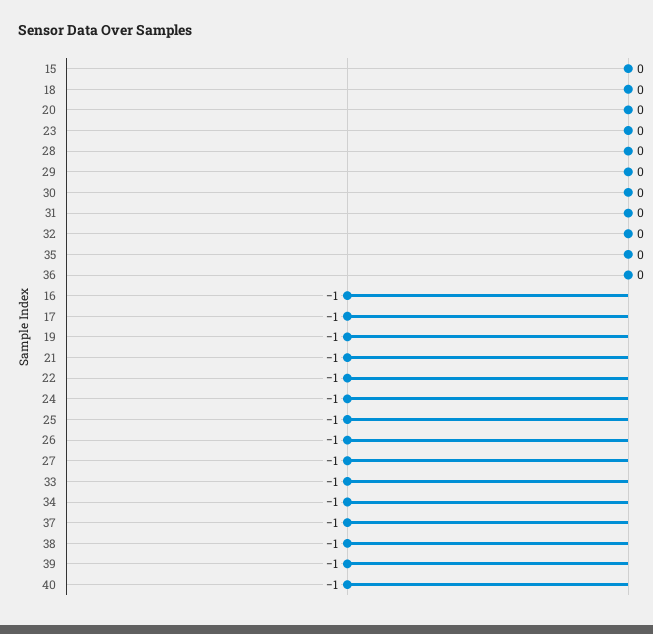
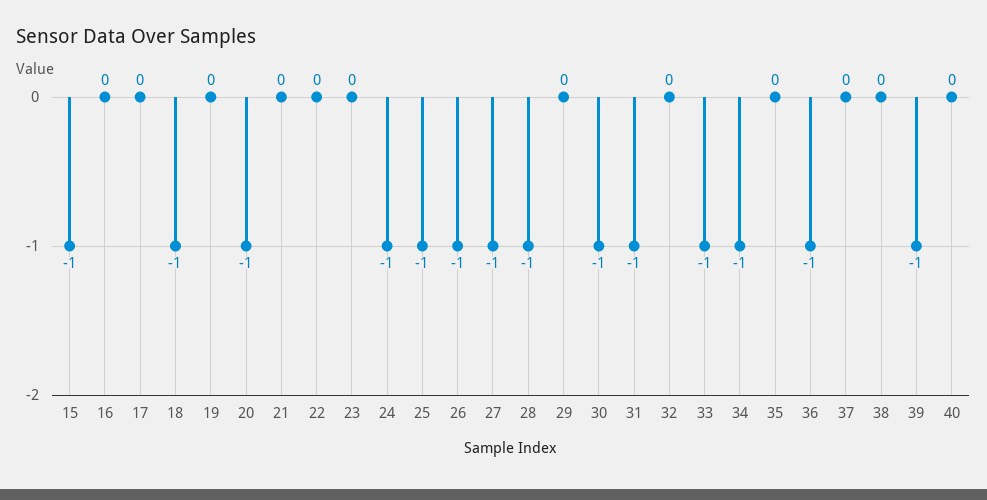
  {
-   "15": 0,
+   "15": -1,
-   "18": 0,
+   "18": -1,
-   "20": 0,
+   "20": -1,
    "23": 0,
-   "28": 0,
+   "28": -1,
    "29": 0,
-   "30": 0,
+   "30": -1,
-   "31": 0,
+   "31": -1,
    "32": 0,
    "35": 0,
-   "36": 0,
+   "36": -1,
-   "16": -1,
+   "16": 0,
-   "17": -1,
+   "17": 0,
-   "19": -1,
+   "19": 0,
-   "21": -1,
+   "21": 0,
-   "22": -1,
+   "22": 0,
    "24": -1,
    "25": -1,
    "26": -1,
    "27": -1,
    "33": -1,
    "34": -1,
-   "37": -1,
+   "37": 0,
-   "38": -1,
+   "38": 0,
    "39": -1,
-   "40": -1
+   "40": 0
  }

